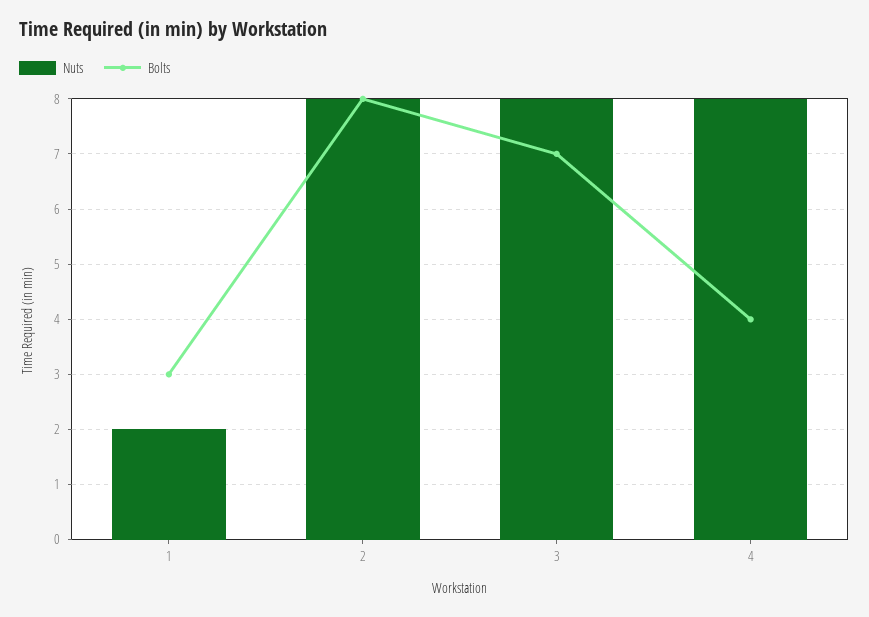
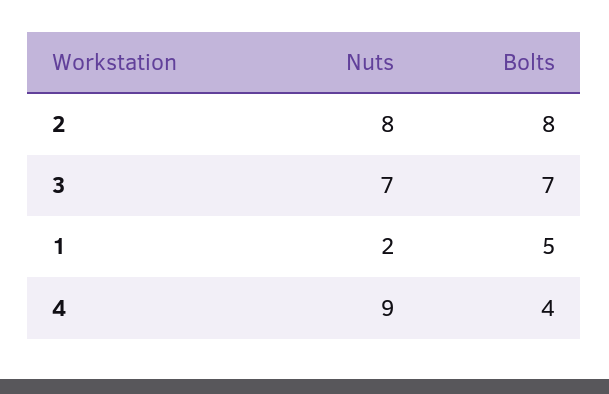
  {
    "Nuts": {
      "1": 2,
      "2": 8,
-     "3": 8,
+     "3": 7,
-     "4": 8
+     "4": 9
    },
    "Bolts": {
-     "1": 3,
+     "1": 5,
      "2": 8,
      "3": 7,
      "4": 4
    }
  }

